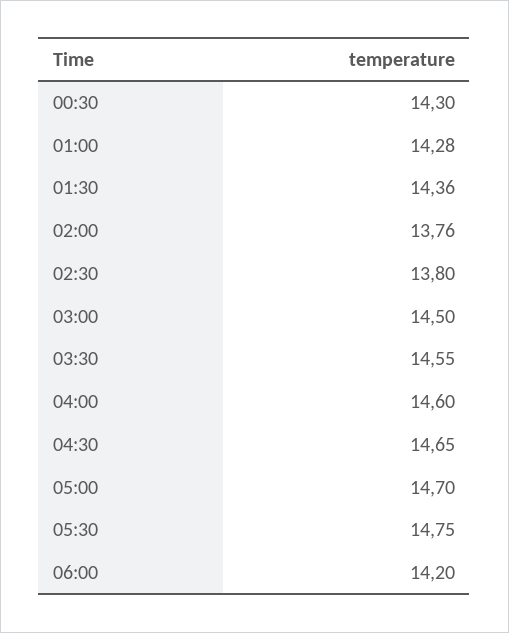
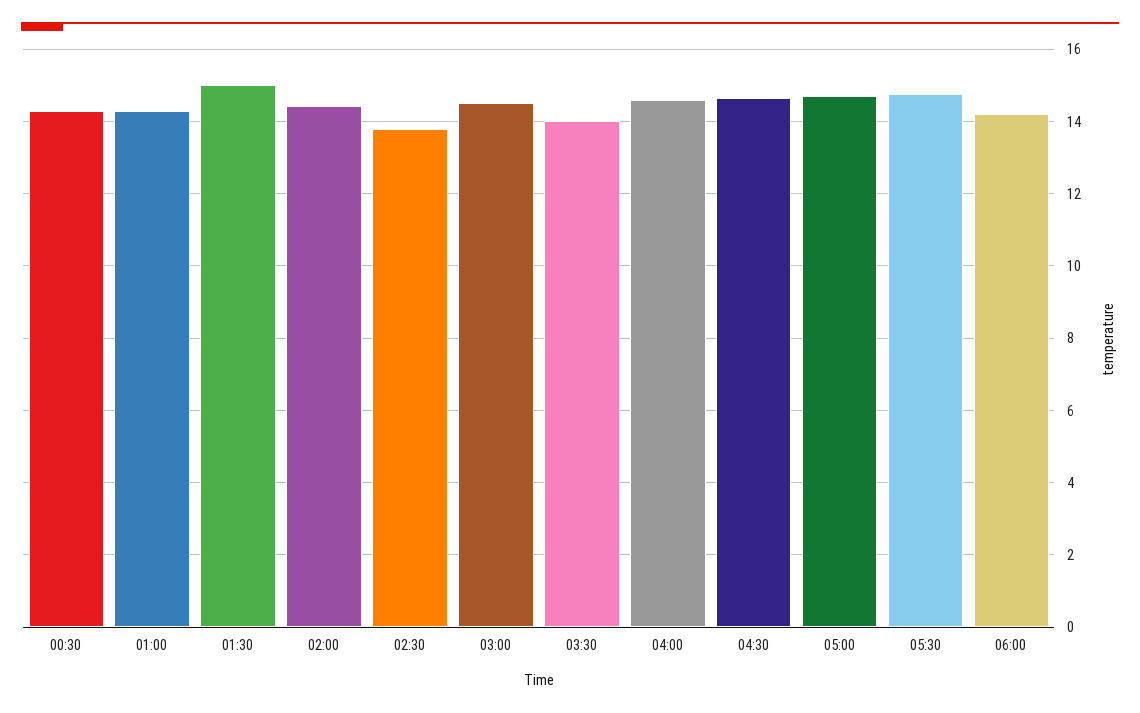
  {
    "00:30": 14.3,
    "01:00": 14.28,
-   "01:30": 14.36,
+   "01:30": 15,
-   "02:00": 13.76,
+   "02:00": 14.4,
    "02:30": 13.8,
    "03:00": 14.5,
-   "03:30": 14.55,
+   "03:30": 14,
    "04:00": 14.6,
    "04:30": 14.65,
    "05:00": 14.7,
    "05:30": 14.75,
    "06:00": 14.2
  }

